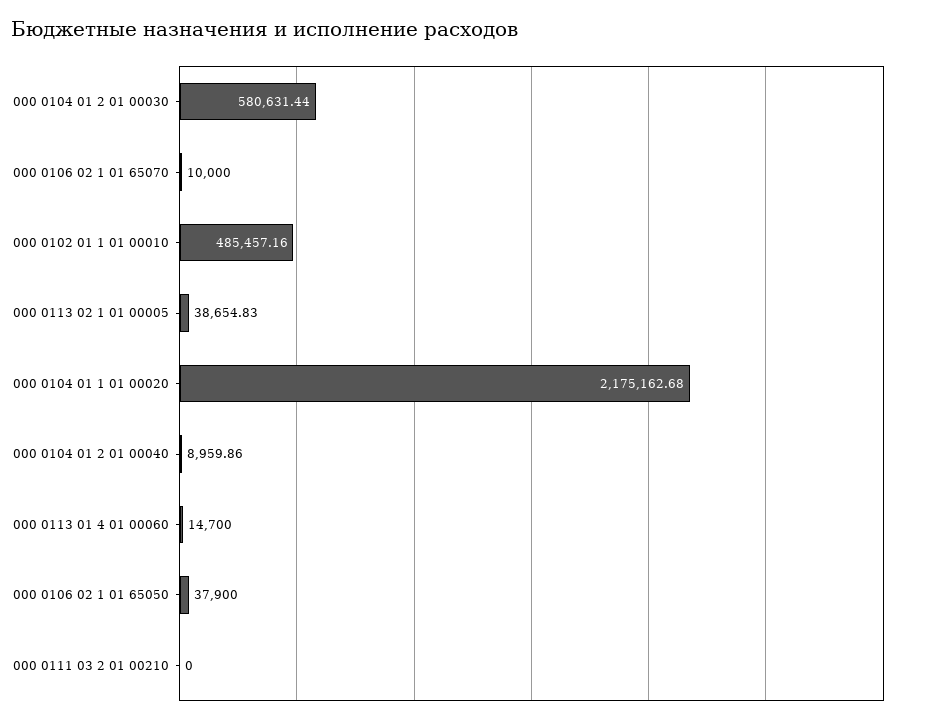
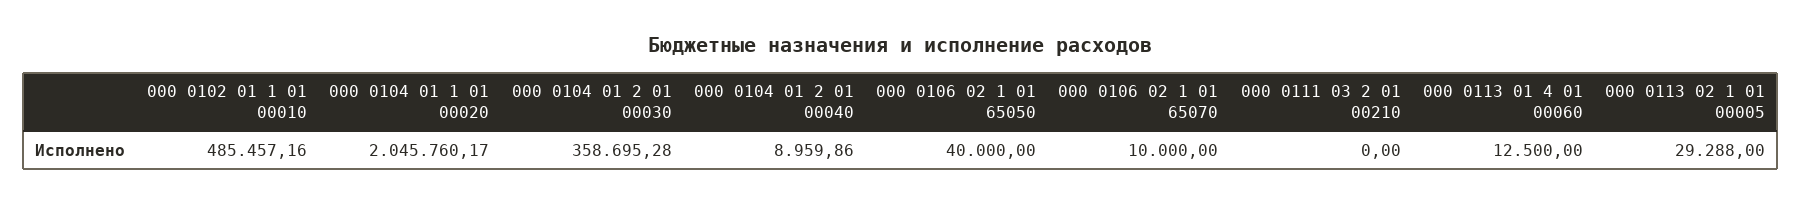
  {
-   "000 0104 01 2 01 00030": 580631.44,
+   "000 0104 01 2 01 00030": 358695.28,
    "000 0106 02 1 01 65070": 10000,
    "000 0102 01 1 01 00010": 485457.16,
-   "000 0113 02 1 01 00005": 38654.83,
+   "000 0113 02 1 01 00005": 29288,
-   "000 0104 01 1 01 00020": 2175162.68,
+   "000 0104 01 1 01 00020": 2045760.17,
    "000 0104 01 2 01 00040": 8959.86,
-   "000 0113 01 4 01 00060": 14700,
+   "000 0113 01 4 01 00060": 12500,
-   "000 0106 02 1 01 65050": 37900,
+   "000 0106 02 1 01 65050": 40000,
    "000 0111 03 2 01 00210": 0
  }

